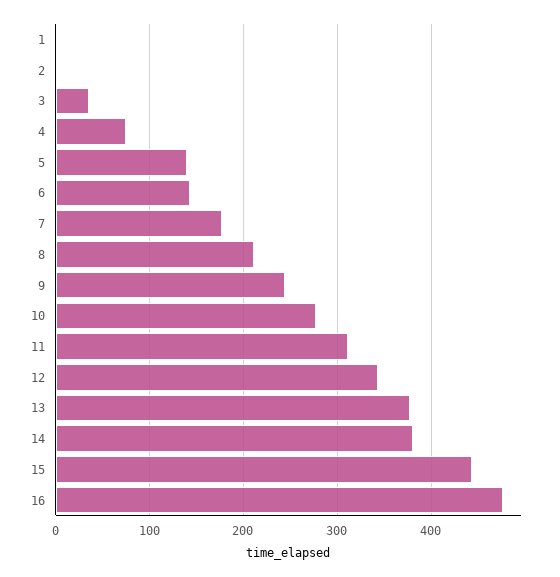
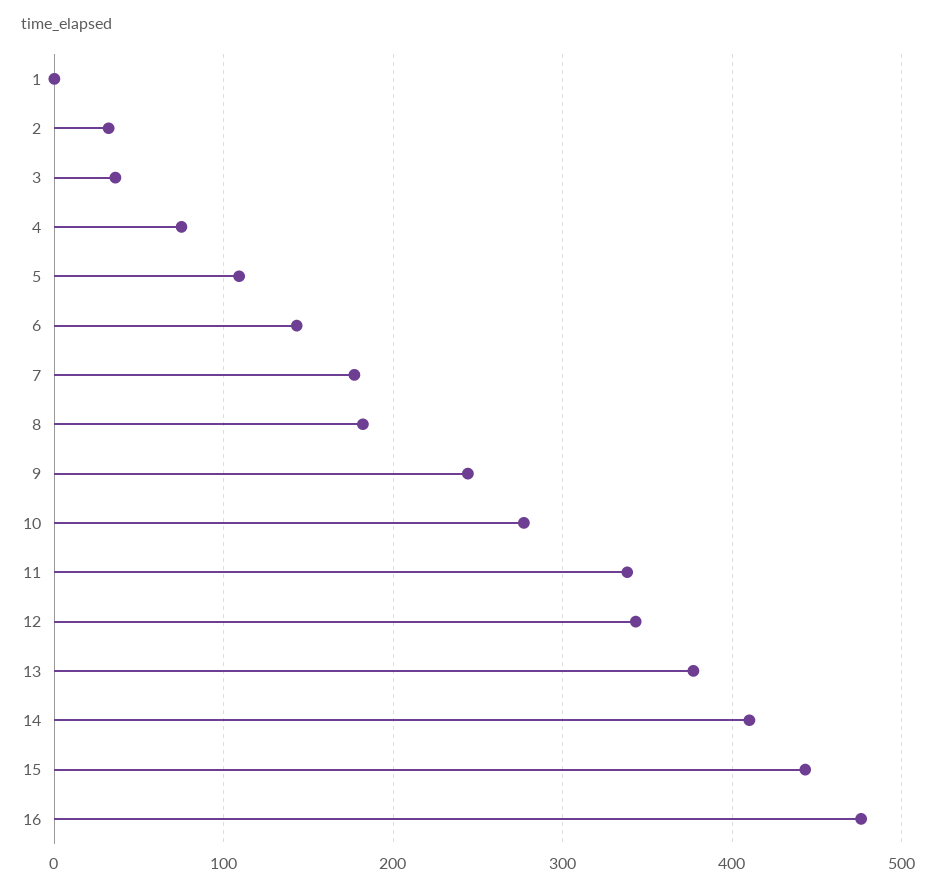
  {
    "1": 0,
-   "2": 0,
+   "2": 30,
    "3": 40,
    "4": 80,
-   "5": 140,
+   "5": 110,
    "6": 140,
    "7": 180,
-   "8": 210,
+   "8": 180,
    "9": 240,
    "10": 280,
-   "11": 310,
+   "11": 340,
    "12": 340,
    "13": 380,
-   "14": 380,
+   "14": 410,
    "15": 440,
    "16": 480
  }

